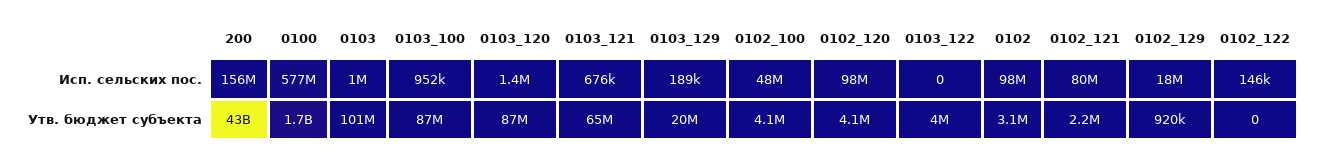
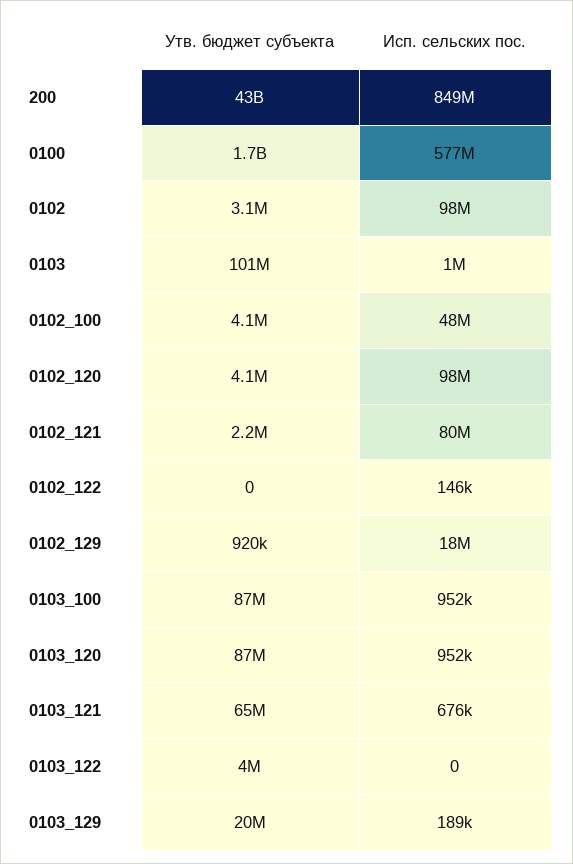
  {
    "200": {
-     "Исп. сельских пос.": 156000000,
+     "Исп. сельских пос.": 849000000,
      "Утв. бюджет субъекта": 43000000000
    },
    "0100": {
      "Исп. сельских пос.": 577000000,
      "Утв. бюджет субъекта": 1700000000
    },
    "0103": {
      "Исп. сельских пос.": 1000000,
      "Утв. бюджет субъекта": 101000000
    },
    "0103_100": {
      "Исп. сельских пос.": 952000,
      "Утв. бюджет субъекта": 87000000
    },
    "0103_120": {
-     "Исп. сельских пос.": 1400000,
+     "Исп. сельских пос.": 952000,
      "Утв. бюджет субъекта": 87000000
    },
    "0103_121": {
      "Исп. сельских пос.": 676000,
      "Утв. бюджет субъекта": 65000000
    },
    "0103_129": {
      "Исп. сельских пос.": 189000,
      "Утв. бюджет субъекта": 20000000
    },
    "0102_100": {
      "Исп. сельских пос.": 48000000,
      "Утв. бюджет субъекта": 4100000
    },
    "0102_120": {
      "Исп. сельских пос.": 98000000,
      "Утв. бюджет субъекта": 4100000
    },
    "0103_122": {
      "Исп. сельских пос.": 0,
      "Утв. бюджет субъекта": 4000000
    },
    "0102": {
      "Исп. сельских пос.": 98000000,
      "Утв. бюджет субъекта": 3100000
    },
    "0102_121": {
      "Исп. сельских пос.": 80000000,
      "Утв. бюджет субъекта": 2200000
    },
    "0102_129": {
      "Исп. сельских пос.": 18000000,
      "Утв. бюджет субъекта": 920000
    },
    "0102_122": {
      "Исп. сельских пос.": 146000,
      "Утв. бюджет субъекта": 0
    }
  }

